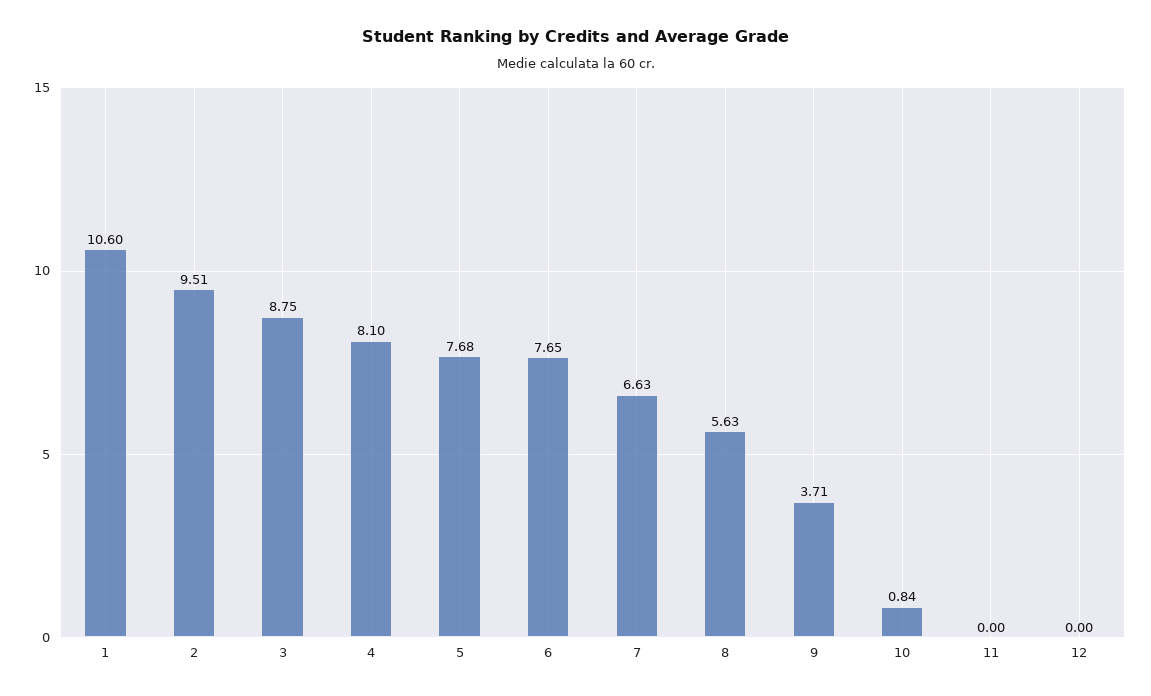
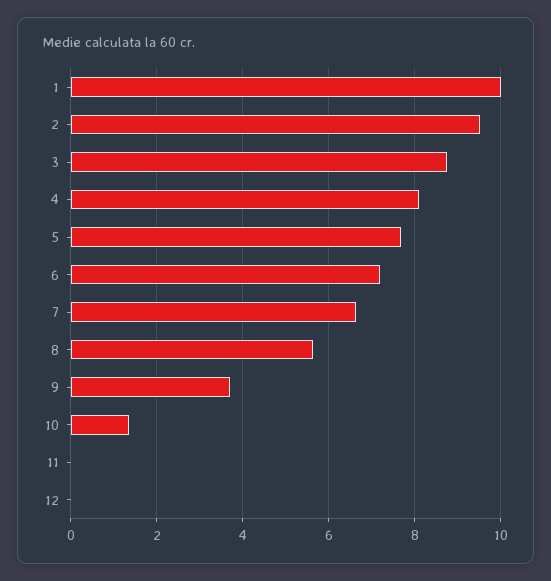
  {
-   "1": 10.6,
+   "1": 10,
    "2": 9.51,
    "3": 8.75,
    "4": 8.1,
    "5": 7.68,
-   "6": 7.65,
+   "6": 7.2,
    "7": 6.63,
    "8": 5.63,
    "9": 3.71,
-   "10": 0.84,
+   "10": 1.4,
    "11": 0,
    "12": 0
  }

